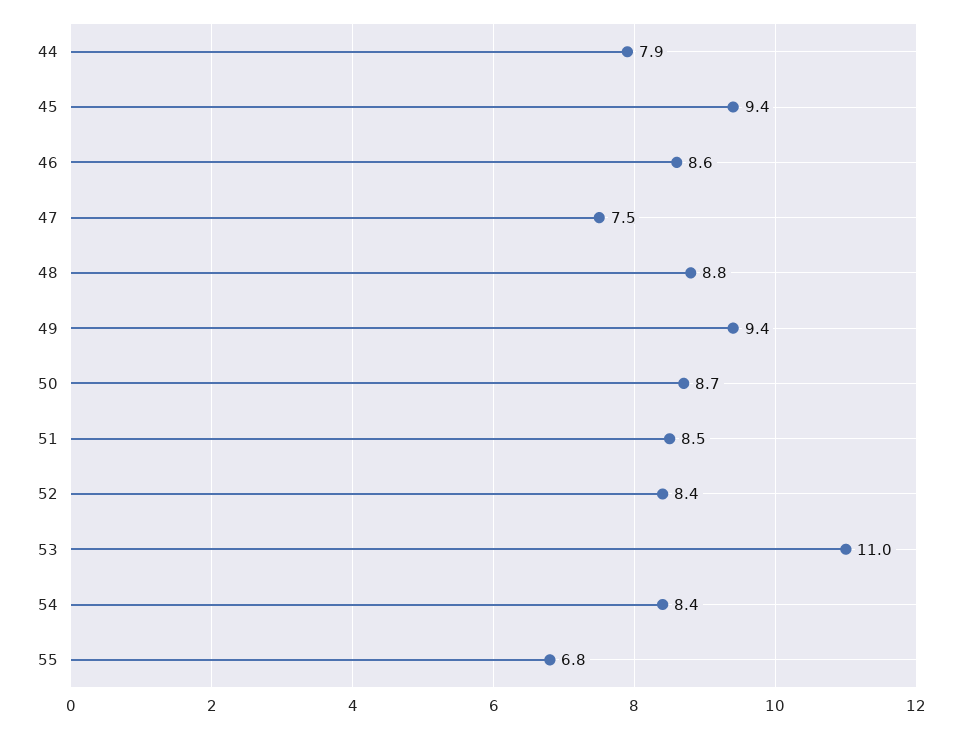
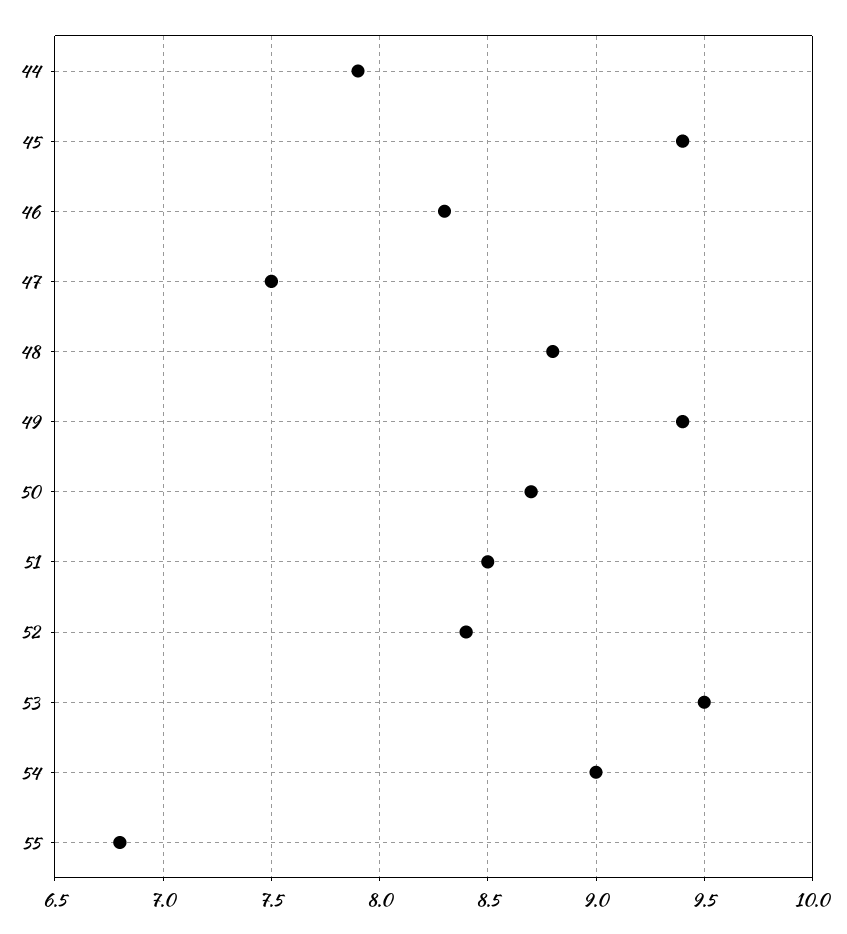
  {
    "44": 7.9,
    "45": 9.4,
-   "46": 8.6,
+   "46": 8.3,
    "47": 7.5,
    "48": 8.8,
    "49": 9.4,
    "50": 8.7,
    "51": 8.5,
    "52": 8.4,
-   "53": 11,
+   "53": 9.5,
-   "54": 8.4,
+   "54": 9,
    "55": 6.8
  }

